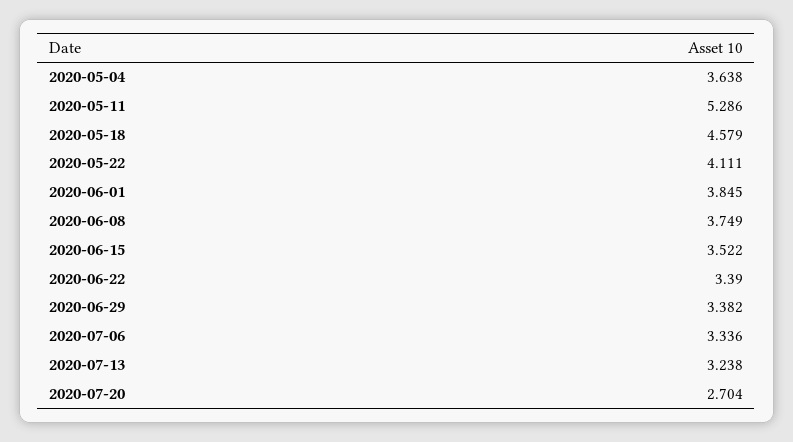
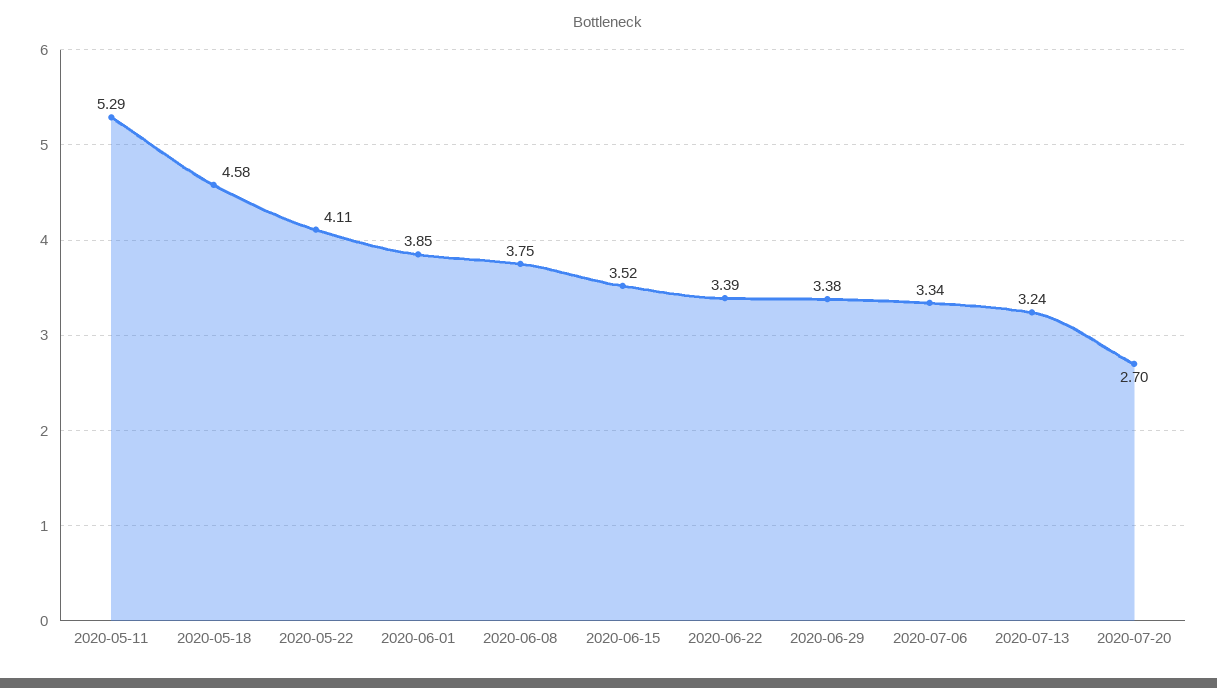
  {
-   "2020-05-04": 3.638,
    "2020-05-11": 5.286,
    "2020-05-18": 4.579,
    "2020-05-22": 4.111,
    "2020-06-01": 3.845,
    "2020-06-08": 3.749,
    "2020-06-15": 3.522,
    "2020-06-22": 3.39,
    "2020-06-29": 3.382,
    "2020-07-06": 3.336,
    "2020-07-13": 3.238,
    "2020-07-20": 2.704
  }

